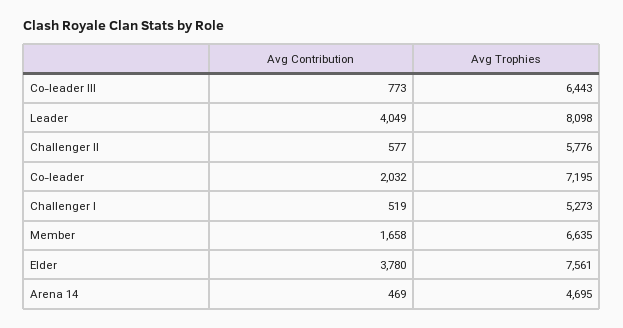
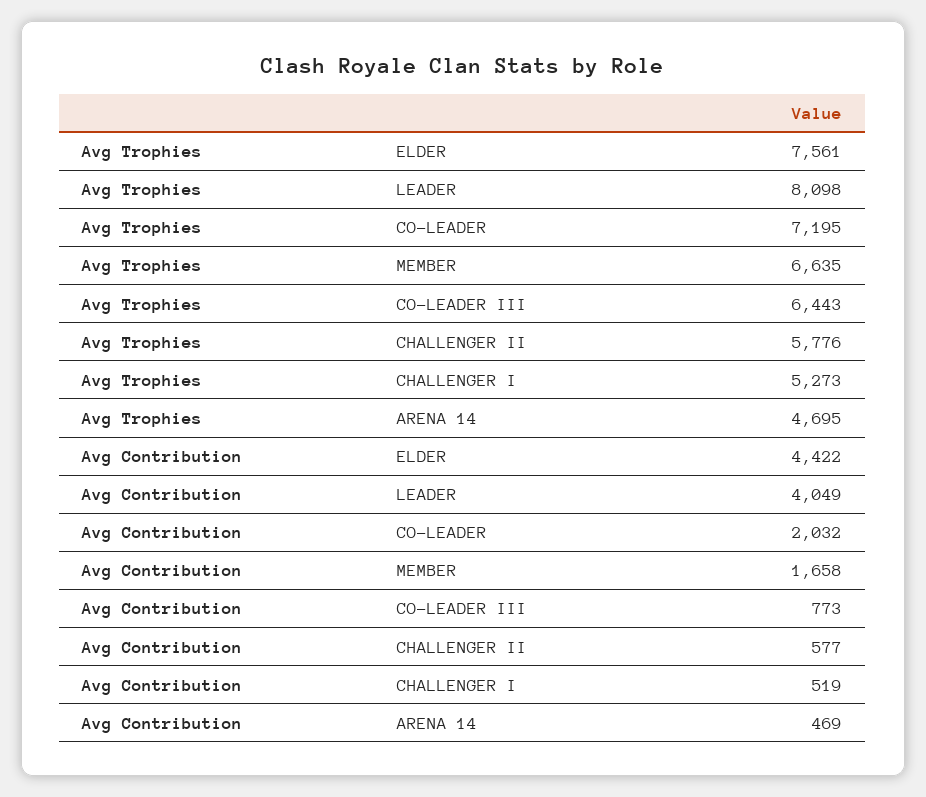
  {
    "Avg Contribution": {
      "Co-leader III": 773,
      "Leader": 4049,
      "Challenger II": 577,
      "Co-leader": 2032,
      "Challenger I": 519,
      "Member": 1658,
-     "Elder": 3780,
+     "Elder": 4422,
      "Arena 14": 469
    },
    "Avg Trophies": {
      "Co-leader III": 6443,
      "Leader": 8098,
      "Challenger II": 5776,
      "Co-leader": 7195,
      "Challenger I": 5273,
      "Member": 6635,
      "Elder": 7561,
      "Arena 14": 4695
    }
  }

